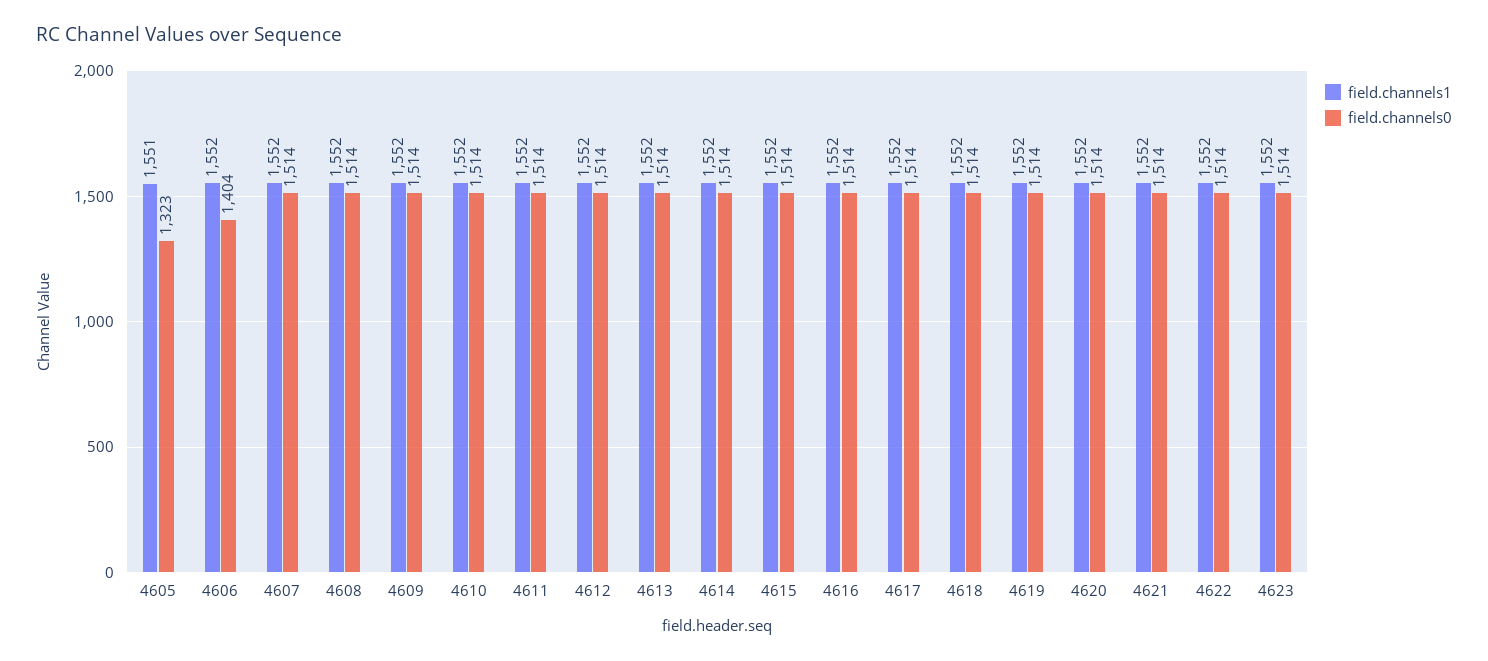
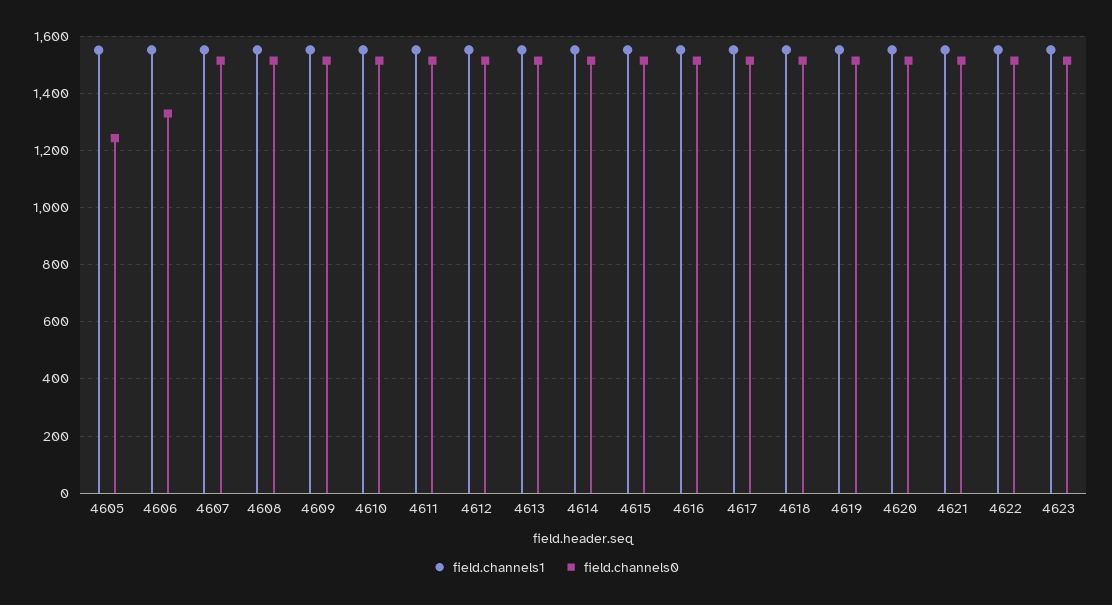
  {
    "field.channels1": {
      "4605": 1551,
      "4606": 1552,
      "4607": 1552,
      "4608": 1552,
      "4609": 1552,
      "4610": 1552,
      "4611": 1552,
      "4612": 1552,
      "4613": 1552,
      "4614": 1552,
      "4615": 1552,
      "4616": 1552,
      "4617": 1552,
      "4618": 1552,
      "4619": 1552,
      "4620": 1552,
      "4621": 1552,
      "4622": 1552,
      "4623": 1552
    },
    "field.channels0": {
-     "4605": 1323,
+     "4605": 1250,
-     "4606": 1404,
+     "4606": 1325,
      "4607": 1514,
      "4608": 1514,
      "4609": 1514,
      "4610": 1514,
      "4611": 1514,
      "4612": 1514,
      "4613": 1514,
      "4614": 1514,
      "4615": 1514,
      "4616": 1514,
      "4617": 1514,
      "4618": 1514,
      "4619": 1514,
      "4620": 1514,
      "4621": 1514,
      "4622": 1514,
      "4623": 1514
    }
  }

